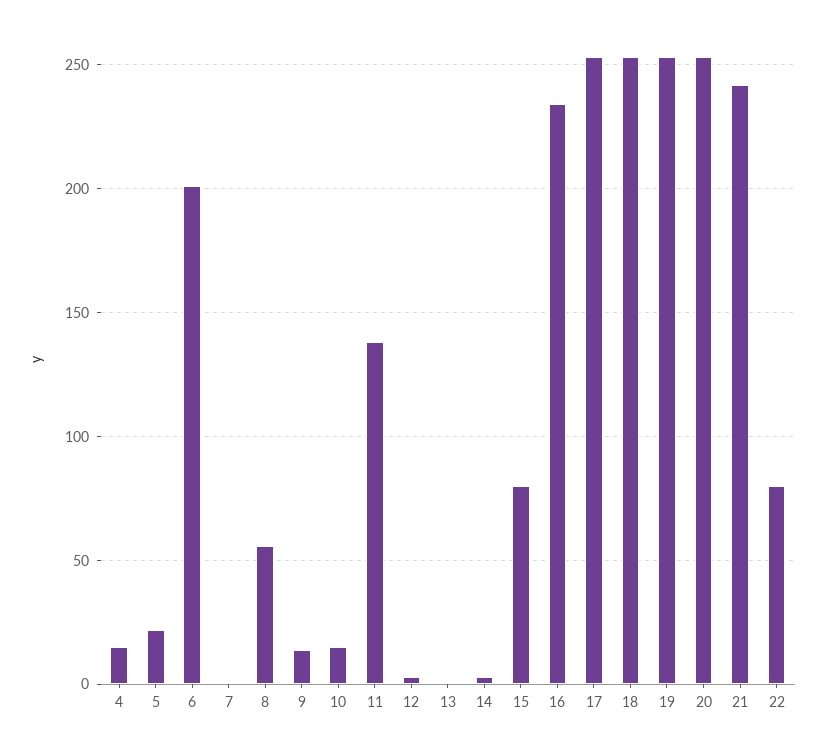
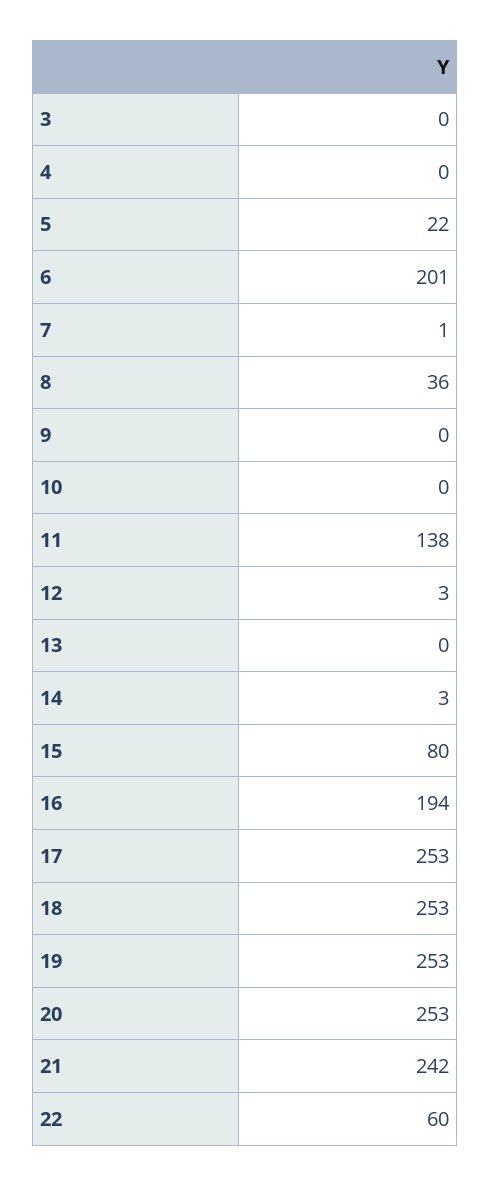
  {
-   "4": 15,
+   "4": 0,
    "5": 22,
    "6": 201,
    "7": 1,
-   "8": 55,
+   "8": 36,
-   "9": 15,
+   "9": 0,
-   "10": 15,
+   "10": 0,
    "11": 138,
    "12": 3,
    "13": 0,
    "14": 3,
    "15": 80,
-   "16": 235,
+   "16": 194,
    "17": 253,
    "18": 253,
    "19": 253,
    "20": 253,
    "21": 242,
-   "22": 80
+   "22": 60,
+   "3": 0
  }

